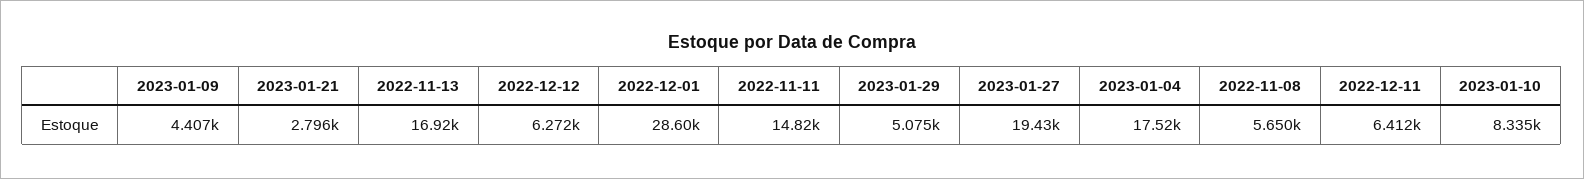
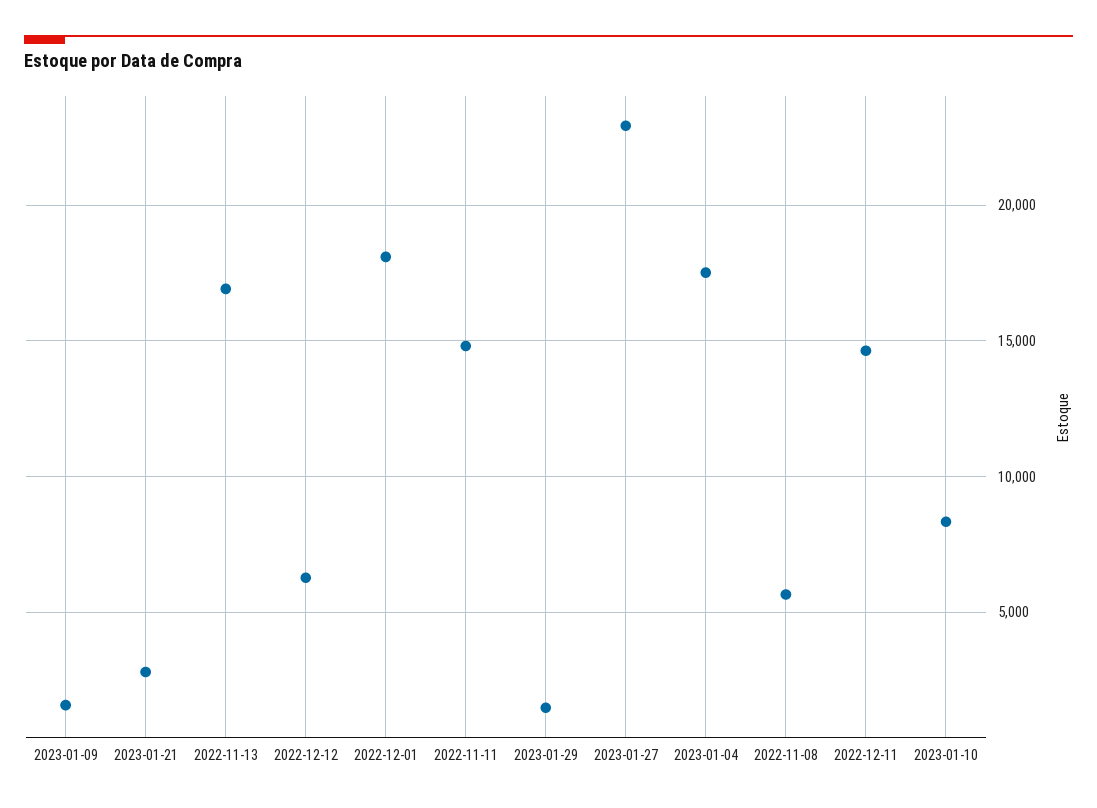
  {
-   "2023-01-09": 4407,
+   "2023-01-09": 1500,
    "2023-01-21": 2796,
    "2022-11-13": 16920,
    "2022-12-12": 6272,
-   "2022-12-01": 28600,
+   "2022-12-01": 18000,
    "2022-11-11": 14820,
-   "2023-01-29": 5075,
+   "2023-01-29": 1500,
-   "2023-01-27": 19430,
+   "2023-01-27": 23000,
    "2023-01-04": 17520,
    "2022-11-08": 5650,
-   "2022-12-11": 6412,
+   "2022-12-11": 14500,
    "2023-01-10": 8335
  }

